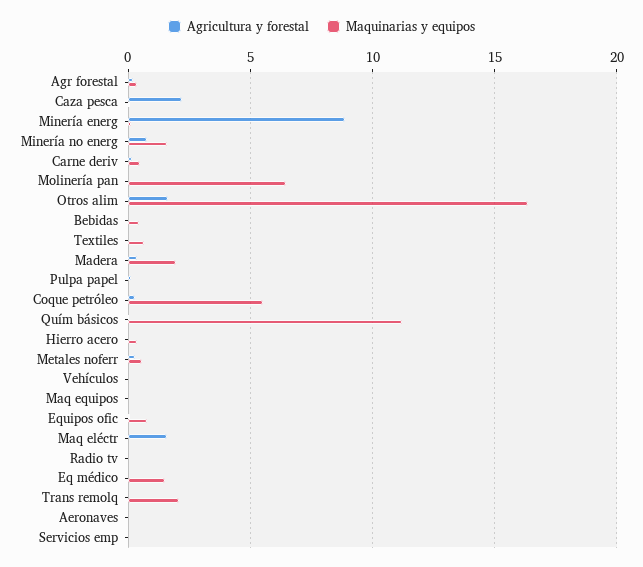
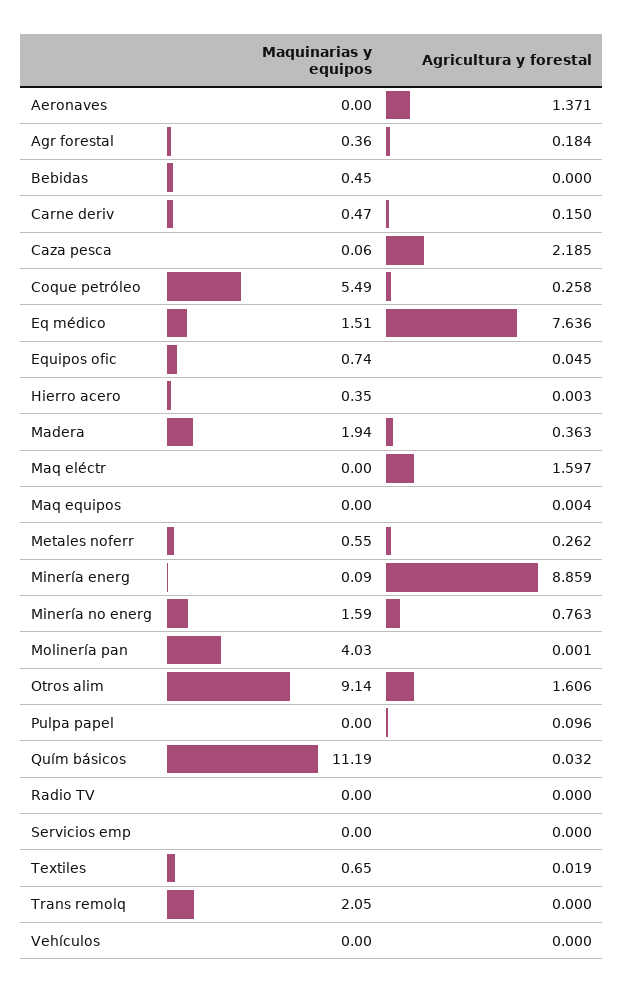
  {
    "Agricultura y forestal": {
      "Agr forestal": 0.184,
      "Caza pesca": 2.185,
      "Minería energ": 8.859,
      "Minería no energ": 0.763,
      "Carne deriv": 0.15,
      "Molinería pan": 0.001,
      "Otros alim": 1.606,
      "Bebidas": 0,
      "Textiles": 0.019,
      "Madera": 0.363,
      "Pulpa papel": 0.096,
      "Coque petróleo": 0.258,
      "Quím básicos": 0.032,
      "Hierro acero": 0.003,
      "Metales noferr": 0.262,
      "Vehículos": 0,
      "Maq equipos": 0.004,
      "Equipos ofic": 0.045,
      "Maq eléctr": 1.597,
      "Radio tv": 0,
-     "Eq médico": 0,
+     "Eq médico": 7.636,
      "Trans remolq": 0,
-     "Aeronaves": 0,
+     "Aeronaves": 1.371,
      "Servicios emp": 0
    },
    "Maquinarias y equipos": {
      "Agr forestal": 0.36,
      "Caza pesca": 0.06,
      "Minería energ": 0.09,
      "Minería no energ": 1.59,
      "Carne deriv": 0.47,
-     "Molinería pan": 6.5,
+     "Molinería pan": 4.03,
-     "Otros alim": 16.5,
+     "Otros alim": 9.14,
      "Bebidas": 0.45,
      "Textiles": 0.65,
      "Madera": 1.94,
      "Pulpa papel": 0,
      "Coque petróleo": 5.49,
      "Quím básicos": 11.19,
      "Hierro acero": 0.35,
      "Metales noferr": 0.55,
      "Vehículos": 0,
      "Maq equipos": 0,
      "Equipos ofic": 0.74,
      "Maq eléctr": 0,
      "Radio tv": 0,
      "Eq médico": 1.51,
      "Trans remolq": 2.05,
      "Aeronaves": 0,
      "Servicios emp": 0
    }
  }

